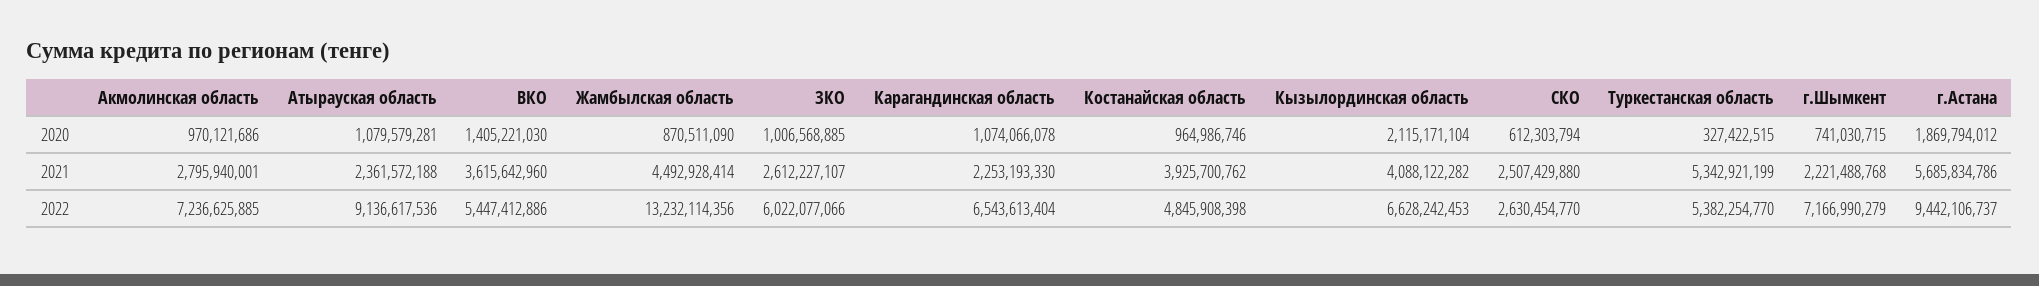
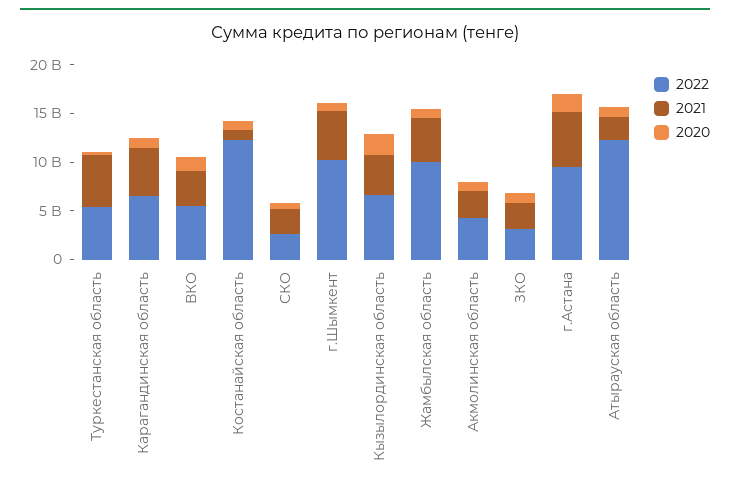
  {
    "2020": {
      "Акмолинская область": 970121686,
      "Атырауская область": 1079579281,
      "ВКО": 1405221030,
      "Жамбылская область": 870511090,
      "ЗКО": 1006568885,
      "Карагандинская область": 1074066078,
      "Костанайская область": 964986746,
      "Кызылординская область": 2115171104,
      "СКО": 612303794,
      "Туркестанская область": 327422515,
      "г.Шымкент": 741030715,
      "г.Астана": 1869794012
    },
    "2021": {
      "Акмолинская область": 2795940001,
      "Атырауская область": 2361572188,
      "ВКО": 3615642960,
      "Жамбылская область": 4492928414,
      "ЗКО": 2612227107,
-     "Карагандинская область": 2253193330,
+     "Карагандинская область": 5000000000,
-     "Костанайская область": 3925700762,
+     "Костанайская область": 1000000000,
      "Кызылординская область": 4088122282,
      "СКО": 2507429880,
      "Туркестанская область": 5342921199,
-     "г.Шымкент": 2221488768,
+     "г.Шымкент": 5000000000,
      "г.Астана": 5685834786
    },
    "2022": {
-     "Акмолинская область": 7236625885,
+     "Акмолинская область": 4000000000,
-     "Атырауская область": 9136617536,
+     "Атырауская область": 12000000000,
      "ВКО": 5447412886,
-     "Жамбылская область": 13232114356,
+     "Жамбылская область": 10000000000,
-     "ЗКО": 6022077066,
+     "ЗКО": 3000000000,
      "Карагандинская область": 6543613404,
-     "Костанайская область": 4845908398,
+     "Костанайская область": 12000000000,
      "Кызылординская область": 6628242453,
      "СКО": 2630454770,
      "Туркестанская область": 5382254770,
-     "г.Шымкент": 7166990279,
+     "г.Шымкент": 10000000000,
      "г.Астана": 9442106737
    }
  }

